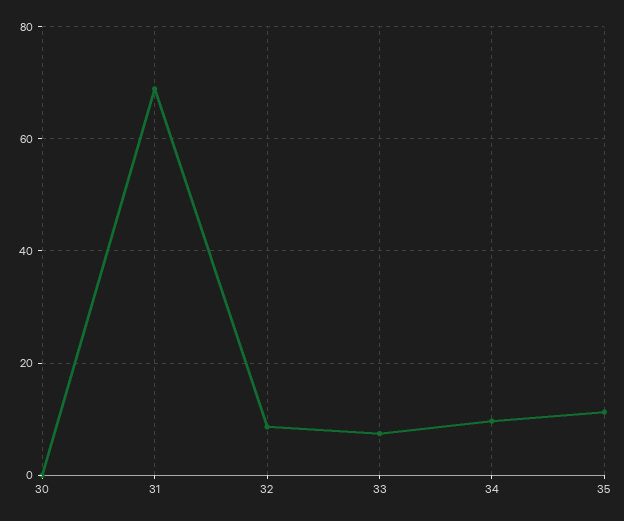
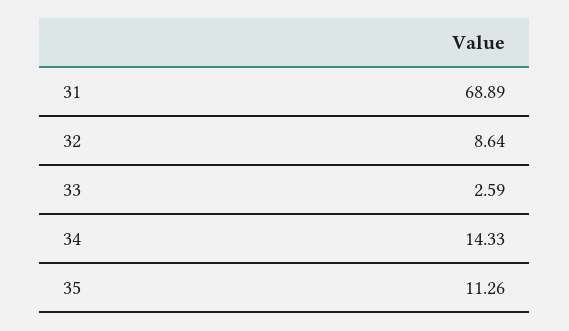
  {
-   "30": 0,
    "31": 68.89,
    "32": 8.64,
-   "33": 8,
+   "33": 2.59,
-   "34": 10,
+   "34": 14.33,
    "35": 11.26
  }

